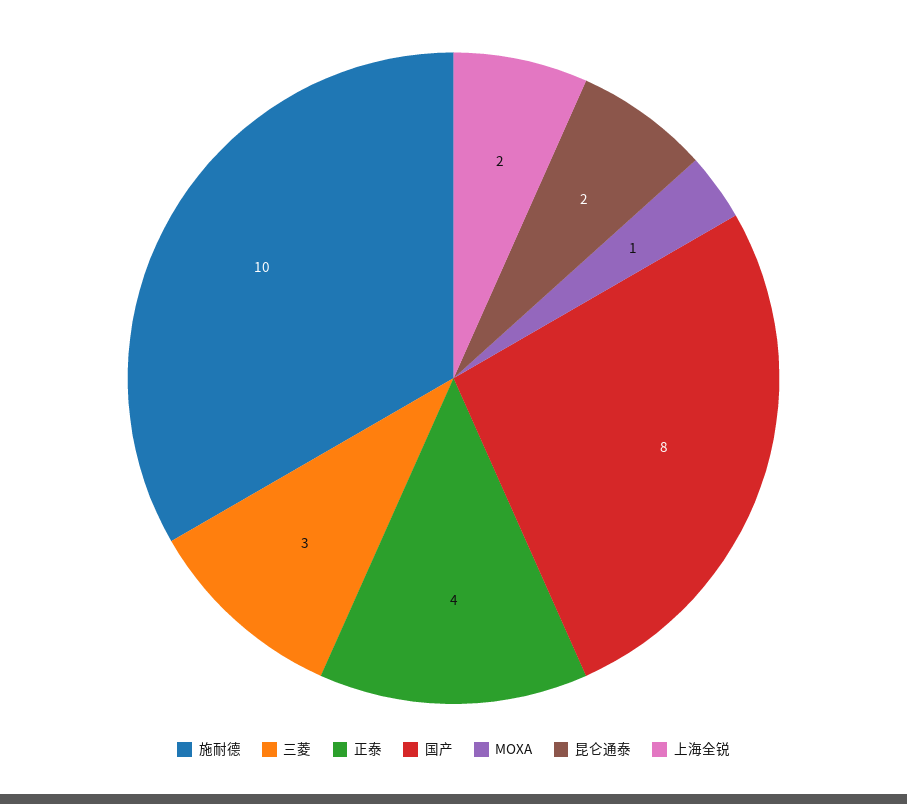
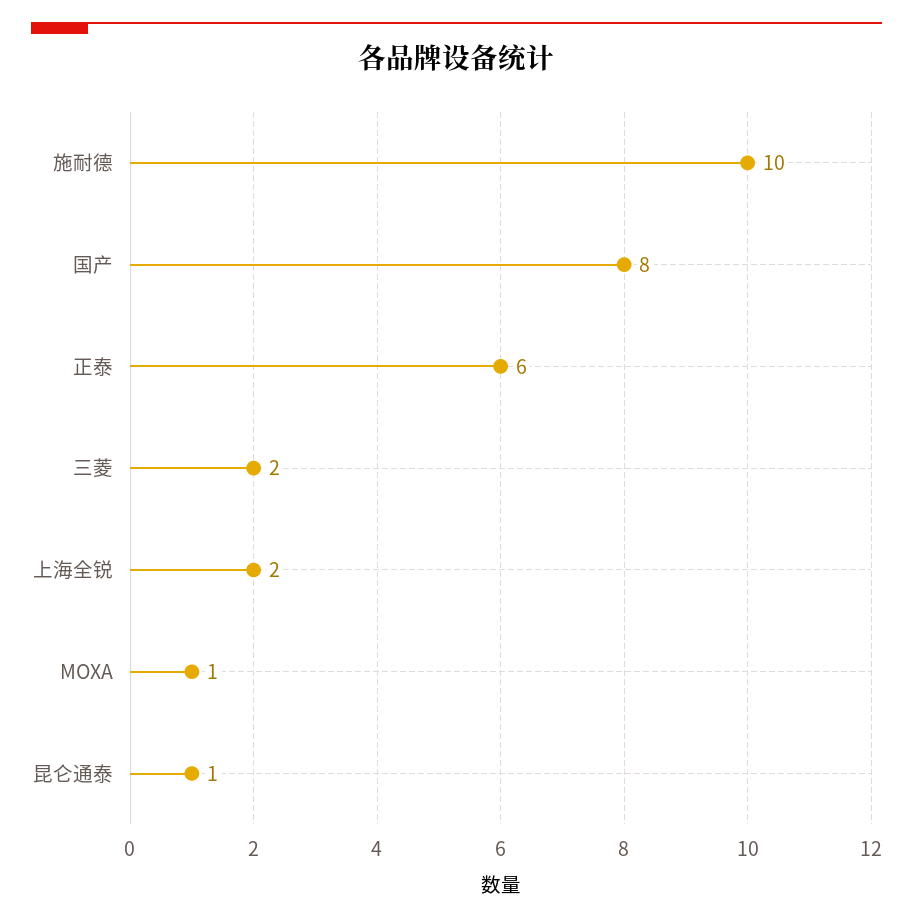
  {
    "施耐德": 10,
-   "三菱": 3,
+   "三菱": 2,
-   "正泰": 4,
+   "正泰": 6,
    "国产": 8,
    "MOXA": 1,
-   "昆仑通泰": 2,
+   "昆仑通泰": 1,
    "上海全锐": 2
  }

